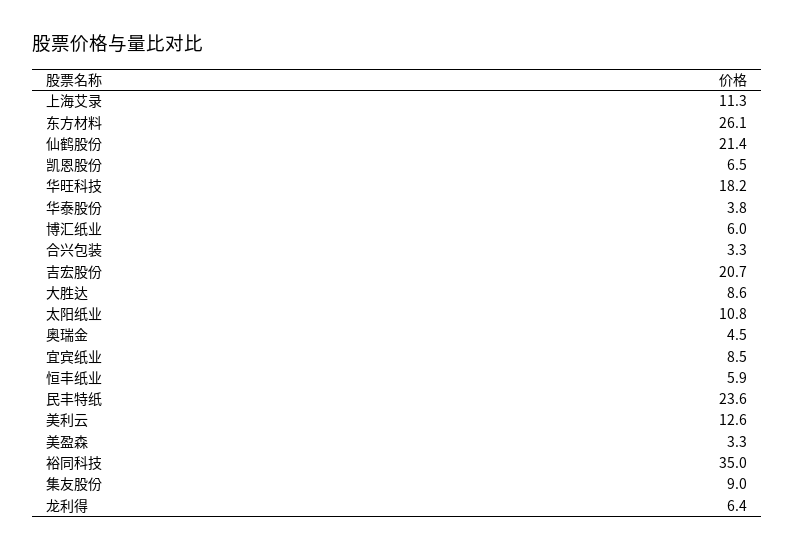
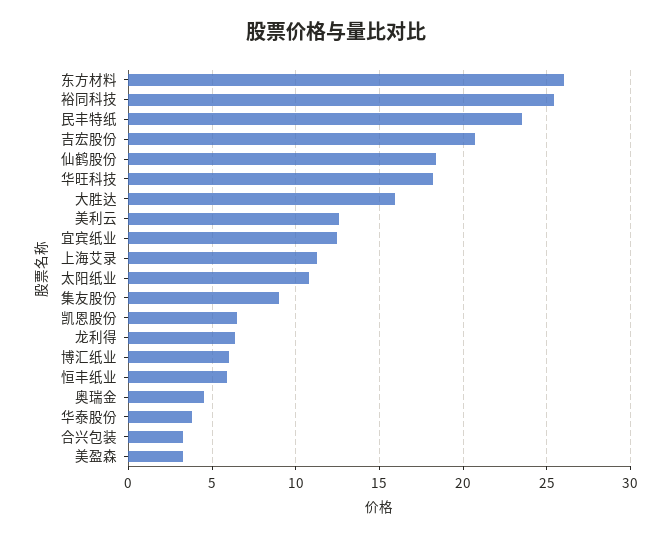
  {
    "上海艾录": 11.3,
    "东方材料": 26.1,
-   "仙鹤股份": 21.4,
+   "仙鹤股份": 18.5,
    "凯恩股份": 6.5,
    "华旺科技": 18.2,
    "华泰股份": 3.8,
    "博汇纸业": 6,
    "合兴包装": 3.3,
    "吉宏股份": 20.7,
-   "大胜达": 8.6,
+   "大胜达": 16,
    "太阳纸业": 10.8,
    "奥瑞金": 4.5,
-   "宜宾纸业": 8.5,
+   "宜宾纸业": 12.5,
    "恒丰纸业": 5.9,
    "民丰特纸": 23.6,
    "美利云": 12.6,
    "美盈森": 3.3,
-   "裕同科技": 35,
+   "裕同科技": 25.5,
    "集友股份": 9,
    "龙利得": 6.4
  }

